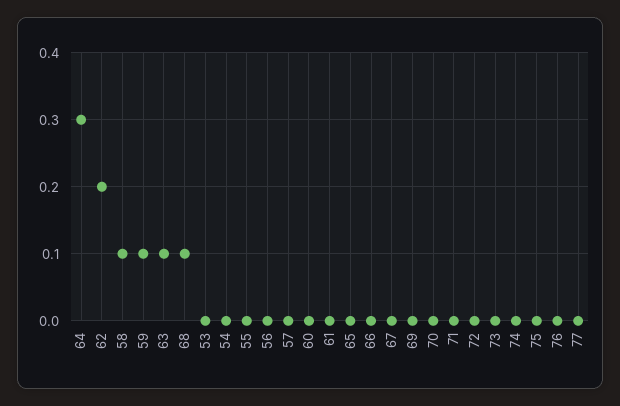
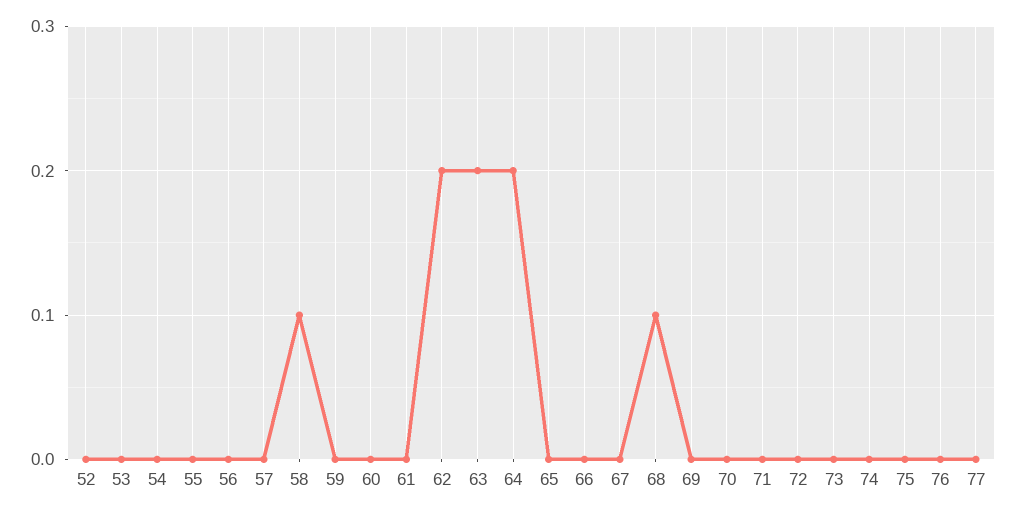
  {
-   "64": 0.3,
+   "64": 0.2,
    "62": 0.2,
    "58": 0.1,
-   "59": 0.1,
+   "59": 0,
-   "63": 0.1,
+   "63": 0.2,
    "68": 0.1,
    "53": 0,
    "54": 0,
    "55": 0,
    "56": 0,
    "57": 0,
    "60": 0,
    "61": 0,
    "65": 0,
    "66": 0,
    "67": 0,
    "69": 0,
    "70": 0,
    "71": 0,
    "72": 0,
    "73": 0,
    "74": 0,
    "75": 0,
    "76": 0,
-   "77": 0
+   "77": 0,
+   "52": 0
  }

